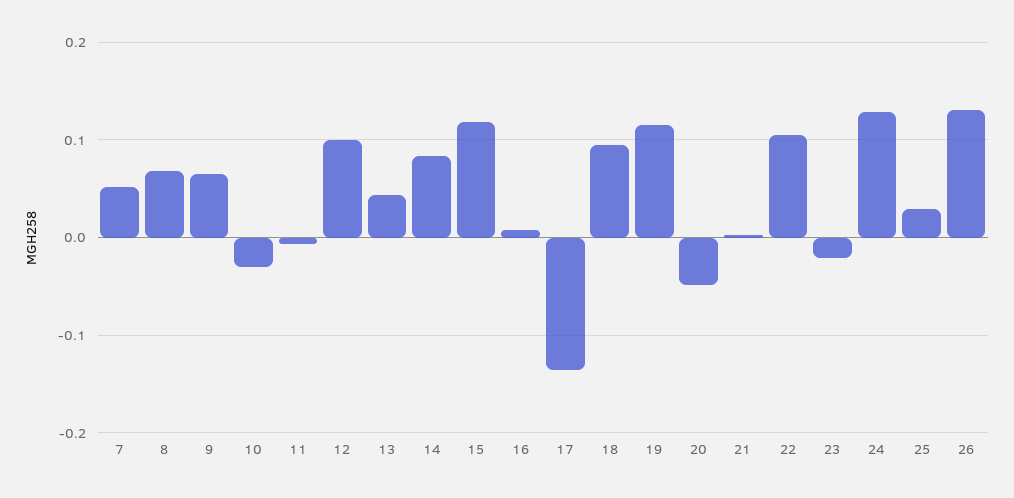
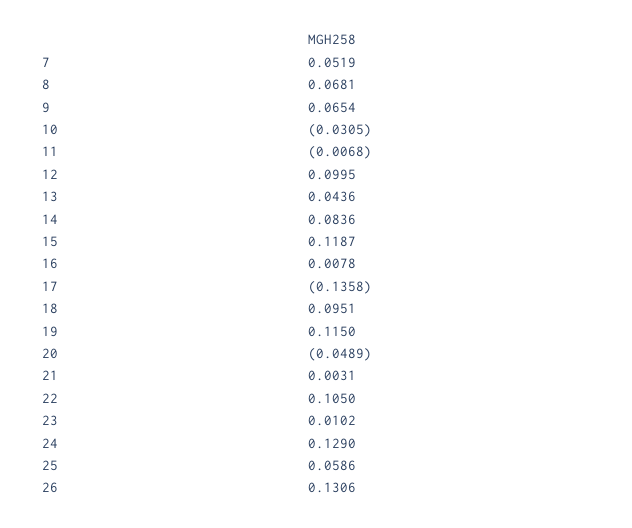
  {
    "7": 0.0519,
    "8": 0.0681,
    "9": 0.0654,
    "10": -0.0305,
    "11": -0.0068,
    "12": 0.0995,
    "13": 0.0436,
    "14": 0.0836,
    "15": 0.1187,
    "16": 0.0078,
    "17": -0.1358,
    "18": 0.0951,
    "19": 0.115,
    "20": -0.0489,
    "21": 0.0031,
    "22": 0.105,
-   "23": -0.02,
+   "23": 0.0102,
    "24": 0.129,
-   "25": 0.03,
+   "25": 0.0586,
    "26": 0.1306
  }

